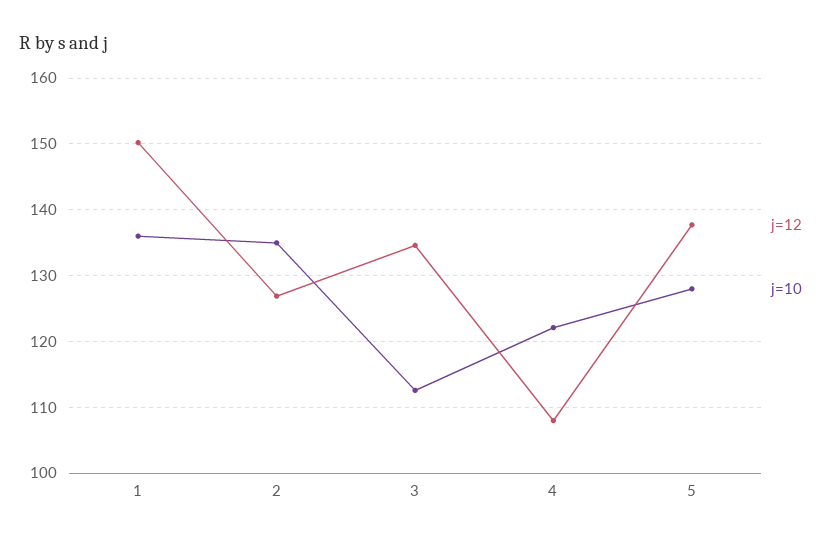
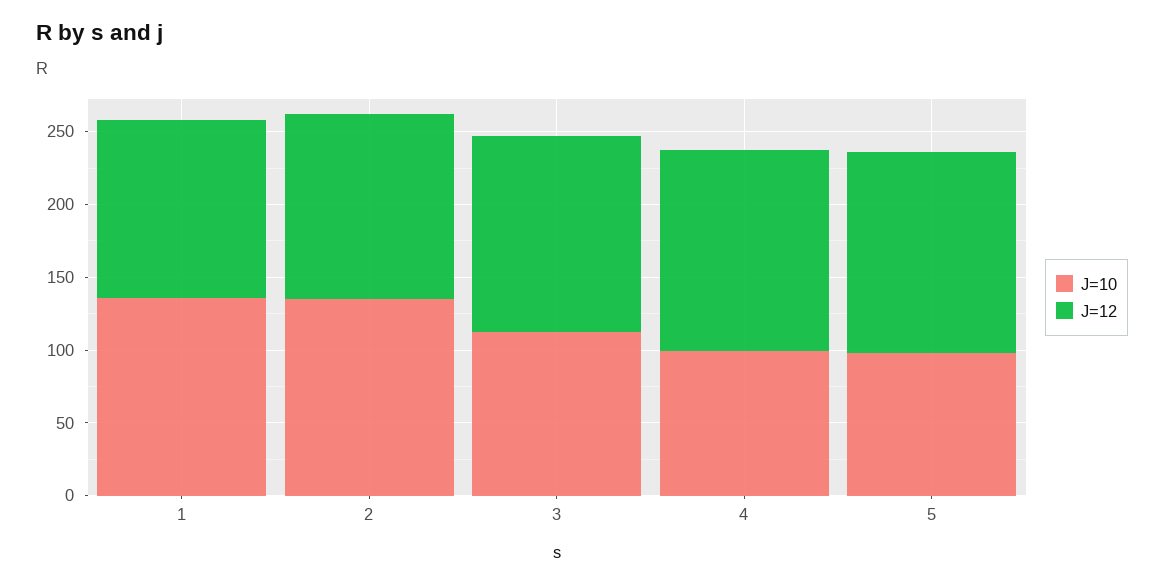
  {
    "j=12": {
-     "1": 150,
+     "1": 120,
      "2": 127,
      "3": 135,
-     "4": 108,
+     "4": 140,
      "5": 138
    },
    "j=10": {
      "1": 136,
      "2": 135,
      "3": 113,
-     "4": 122,
+     "4": 100,
-     "5": 128
+     "5": 100
    }
  }

